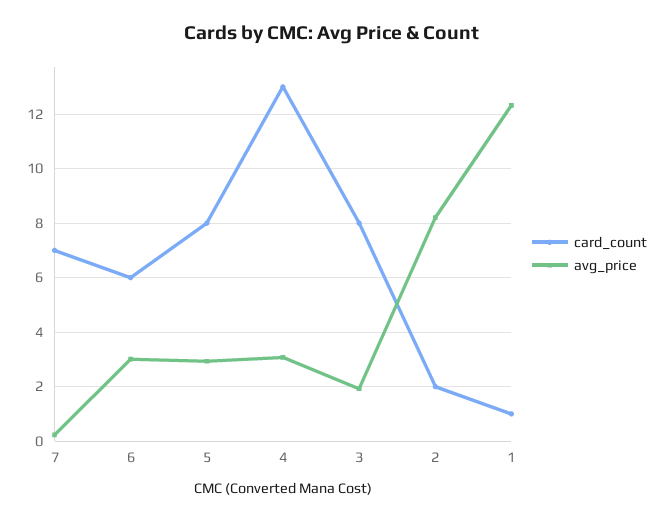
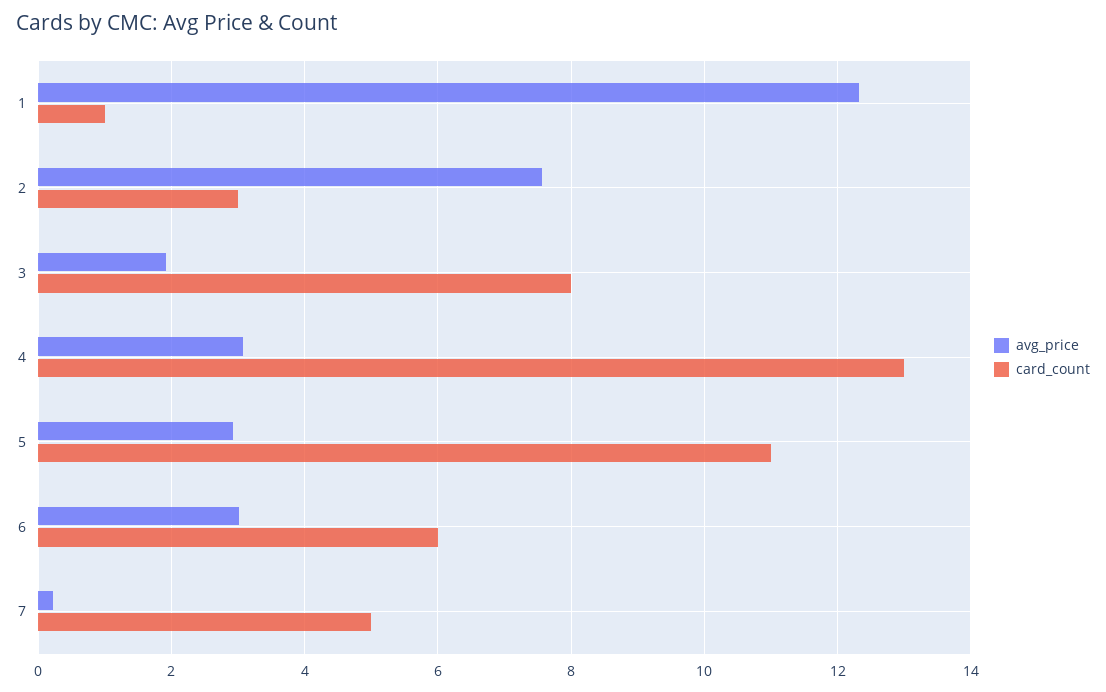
  {
    "card_count": {
-     "7": 7,
+     "7": 5,
      "6": 6,
-     "5": 8,
+     "5": 11,
      "4": 13,
      "3": 8,
-     "2": 2,
+     "2": 3,
      "1": 1
    },
    "avg_price": {
      "7": 0.2,
      "6": 3,
      "5": 3,
      "4": 3,
      "3": 2,
-     "2": 8.25,
+     "2": 7.6,
      "1": 12.4
    }
  }

